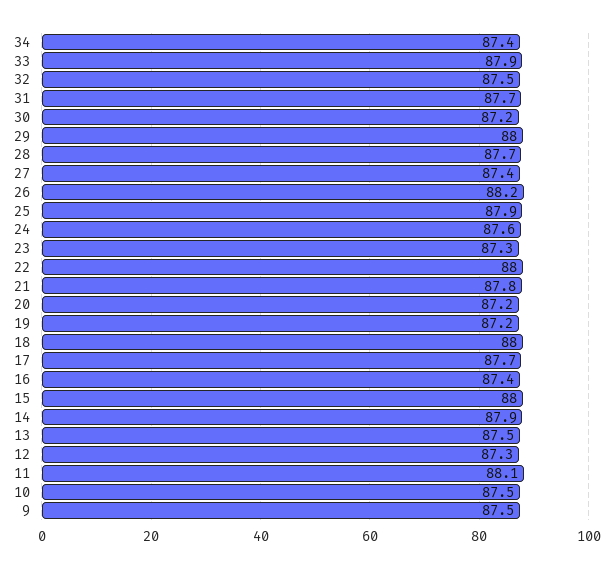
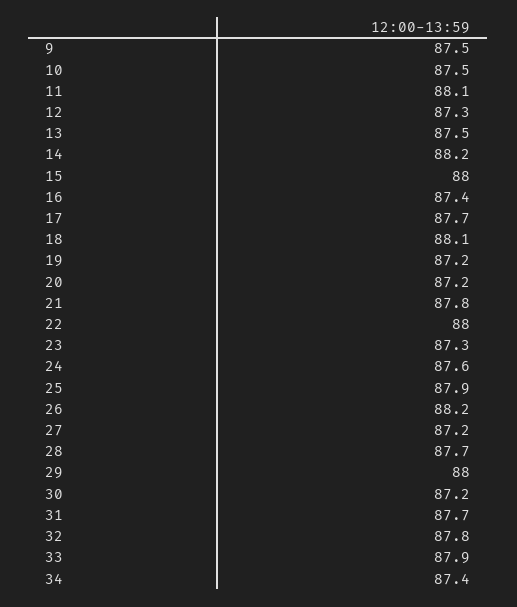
  {
    "34": 87.4,
    "33": 87.9,
-   "32": 87.5,
+   "32": 87.8,
    "31": 87.7,
    "30": 87.2,
    "29": 88,
    "28": 87.7,
-   "27": 87.4,
+   "27": 87.2,
    "26": 88.2,
    "25": 87.9,
    "24": 87.6,
    "23": 87.3,
    "22": 88,
    "21": 87.8,
    "20": 87.2,
    "19": 87.2,
-   "18": 88,
+   "18": 88.1,
    "17": 87.7,
    "16": 87.4,
    "15": 88,
-   "14": 87.9,
+   "14": 88.2,
    "13": 87.5,
    "12": 87.3,
    "11": 88.1,
    "10": 87.5,
    "9": 87.5
  }

